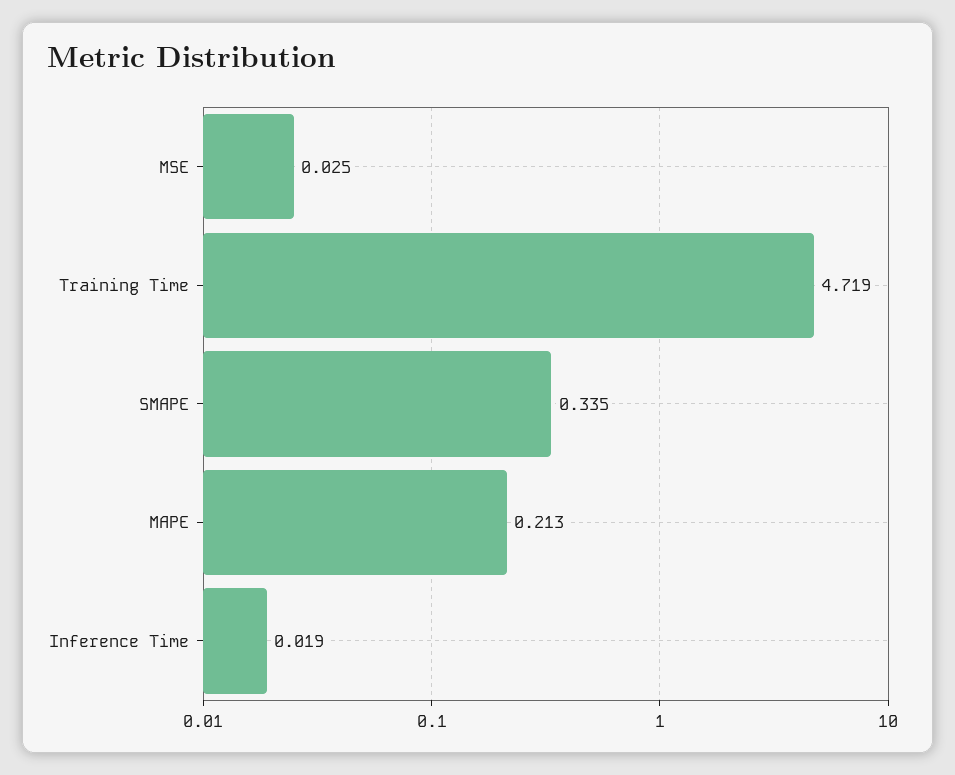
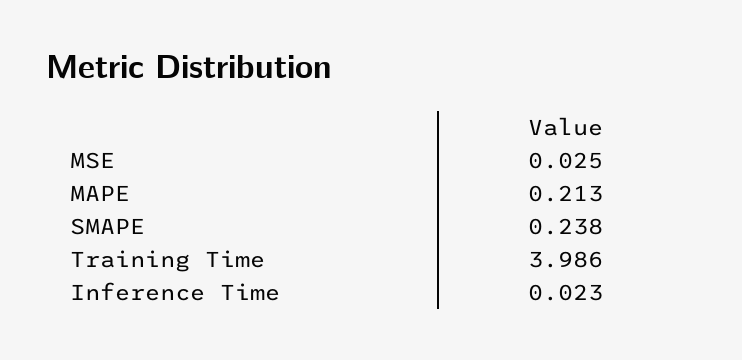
  {
    "MSE": 0.025,
-   "Training Time": 4.719,
+   "Training Time": 3.986,
-   "SMAPE": 0.335,
+   "SMAPE": 0.238,
    "MAPE": 0.213,
-   "Inference Time": 0.019
+   "Inference Time": 0.023
  }

